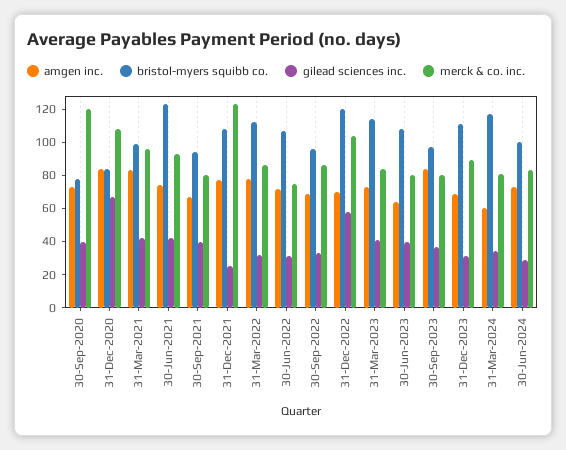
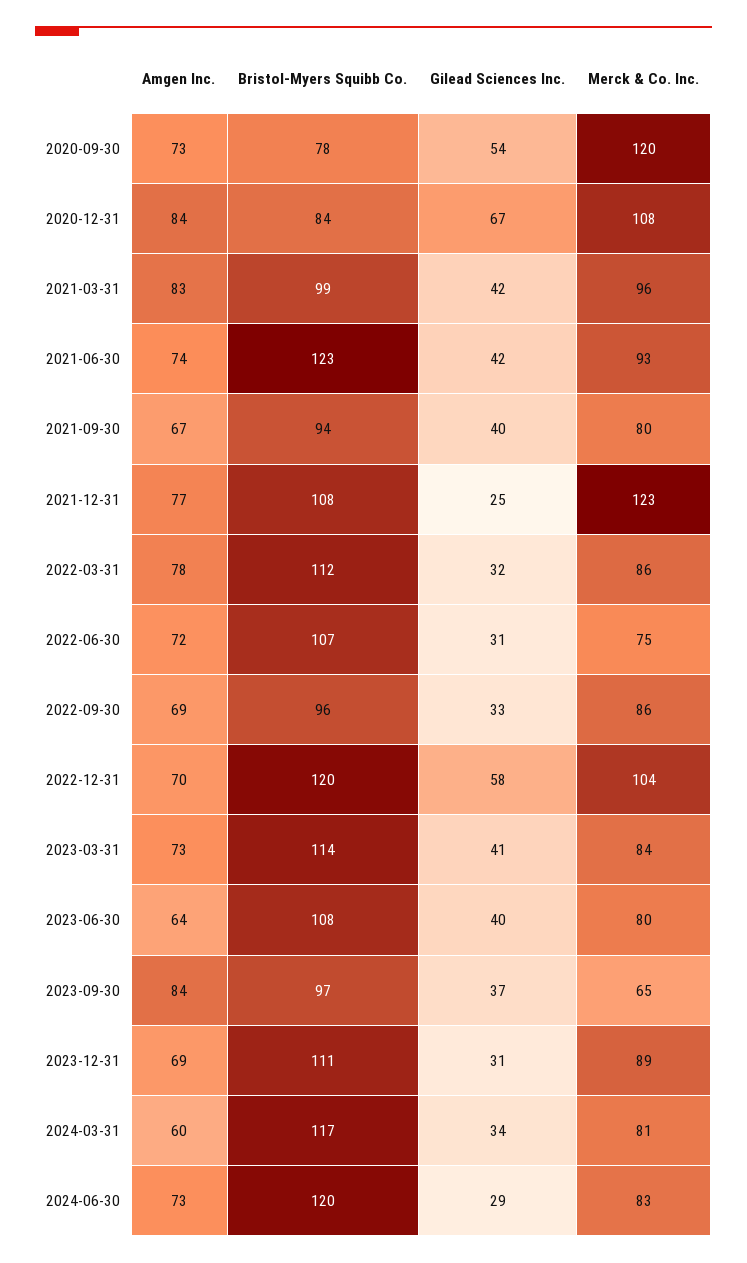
  {
    "amgen inc.": {
      "30-Sep-2020": 73,
      "31-Dec-2020": 84,
      "31-Mar-2021": 83,
      "30-Jun-2021": 74,
      "30-Sep-2021": 67,
      "31-Dec-2021": 77,
      "31-Mar-2022": 78,
      "30-Jun-2022": 72,
      "30-Sep-2022": 69,
      "31-Dec-2022": 70,
      "31-Mar-2023": 73,
      "30-Jun-2023": 64,
      "30-Sep-2023": 84,
      "31-Dec-2023": 69,
      "31-Mar-2024": 60,
      "30-Jun-2024": 73
    },
    "bristol-myers squibb co.": {
      "30-Sep-2020": 78,
      "31-Dec-2020": 84,
      "31-Mar-2021": 99,
      "30-Jun-2021": 123,
      "30-Sep-2021": 94,
      "31-Dec-2021": 108,
      "31-Mar-2022": 112,
      "30-Jun-2022": 107,
      "30-Sep-2022": 96,
      "31-Dec-2022": 120,
      "31-Mar-2023": 114,
      "30-Jun-2023": 108,
      "30-Sep-2023": 97,
      "31-Dec-2023": 111,
      "31-Mar-2024": 117,
-     "30-Jun-2024": 100
+     "30-Jun-2024": 120
    },
    "gilead sciences inc.": {
-     "30-Sep-2020": 40,
+     "30-Sep-2020": 54,
      "31-Dec-2020": 67,
      "31-Mar-2021": 42,
      "30-Jun-2021": 42,
      "30-Sep-2021": 40,
      "31-Dec-2021": 25,
      "31-Mar-2022": 32,
      "30-Jun-2022": 31,
      "30-Sep-2022": 33,
      "31-Dec-2022": 58,
      "31-Mar-2023": 41,
      "30-Jun-2023": 40,
      "30-Sep-2023": 37,
      "31-Dec-2023": 31,
      "31-Mar-2024": 34,
      "30-Jun-2024": 29
    },
    "merck & co. inc.": {
      "30-Sep-2020": 120,
      "31-Dec-2020": 108,
      "31-Mar-2021": 96,
      "30-Jun-2021": 93,
      "30-Sep-2021": 80,
      "31-Dec-2021": 123,
      "31-Mar-2022": 86,
      "30-Jun-2022": 75,
      "30-Sep-2022": 86,
      "31-Dec-2022": 104,
      "31-Mar-2023": 84,
      "30-Jun-2023": 80,
-     "30-Sep-2023": 80,
+     "30-Sep-2023": 65,
      "31-Dec-2023": 89,
      "31-Mar-2024": 81,
      "30-Jun-2024": 83
    }
  }

